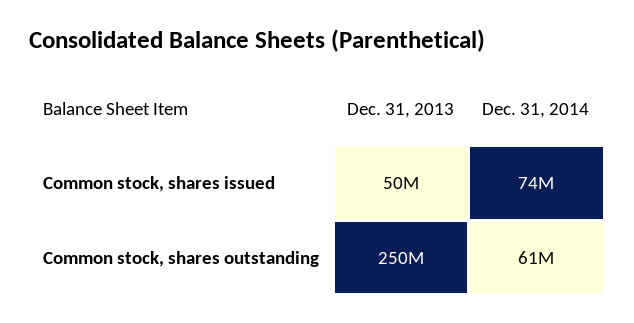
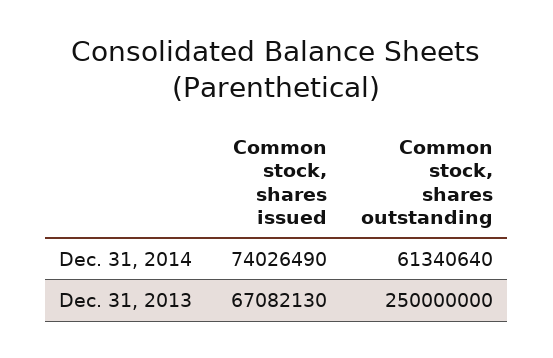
  {
    "Dec. 31, 2013": {
-     "Common stock, shares issued": 50000000,
+     "Common stock, shares issued": 67082130,
      "Common stock, shares outstanding": 250000000
    },
    "Dec. 31, 2014": {
      "Common stock, shares issued": 74026490,
      "Common stock, shares outstanding": 61340640
    }
  }

